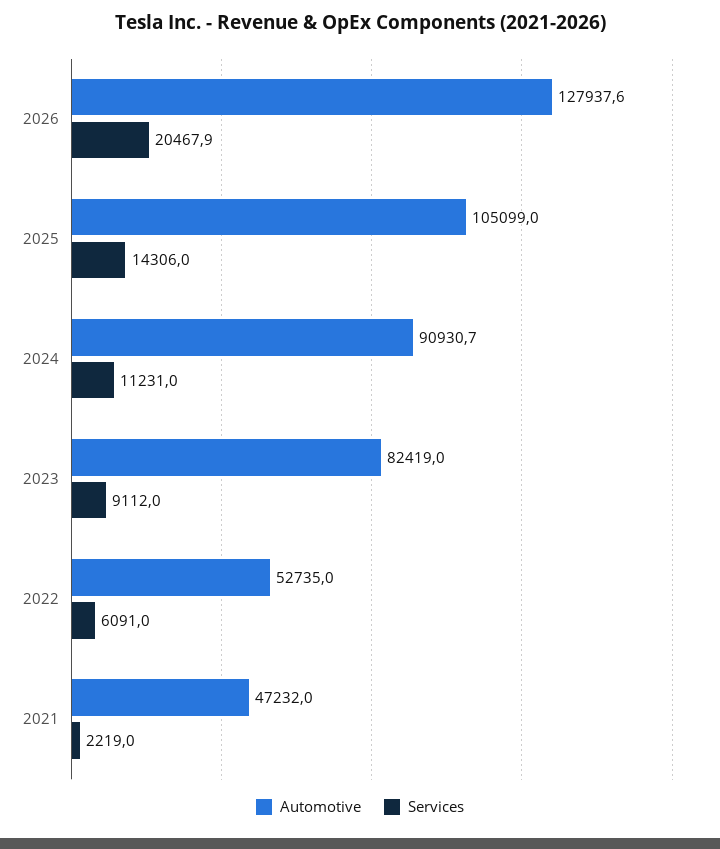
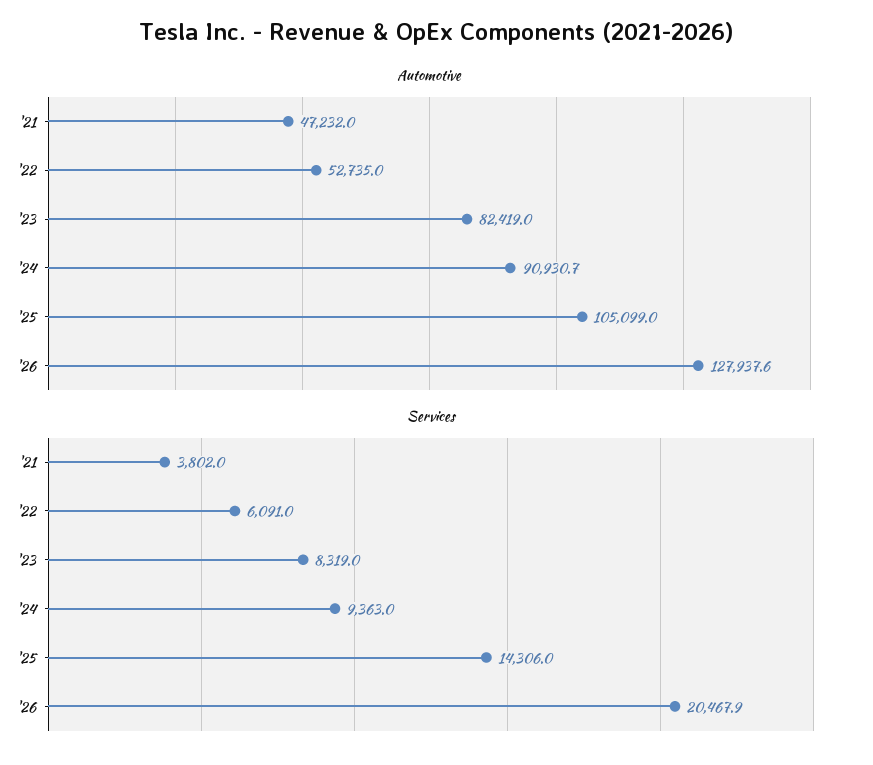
  {
    "Automotive": {
      "2026": 127937.6,
      "2025": 105099,
      "2024": 90930.7,
      "2023": 82419,
      "2022": 52735,
      "2021": 47232
    },
    "Services": {
      "2026": 20467.9,
      "2025": 14306,
-     "2024": 11231,
+     "2024": 9363,
-     "2023": 9112,
+     "2023": 8319,
      "2022": 6091,
-     "2021": 2219
+     "2021": 3802
    }
  }

